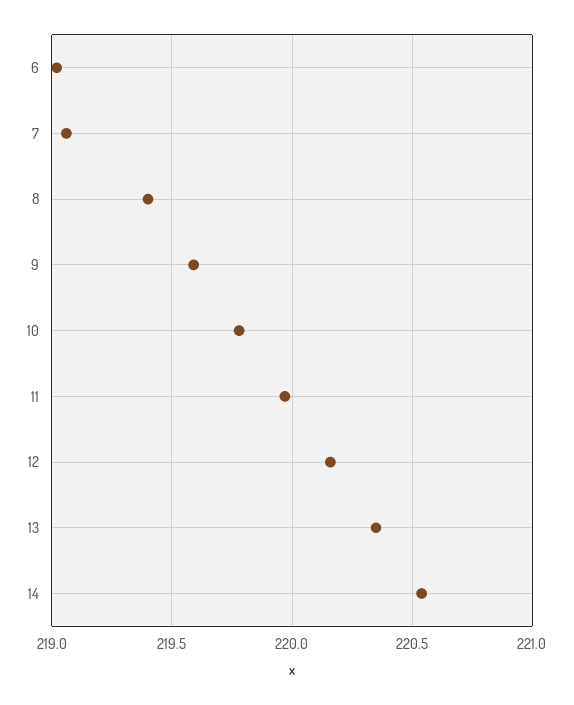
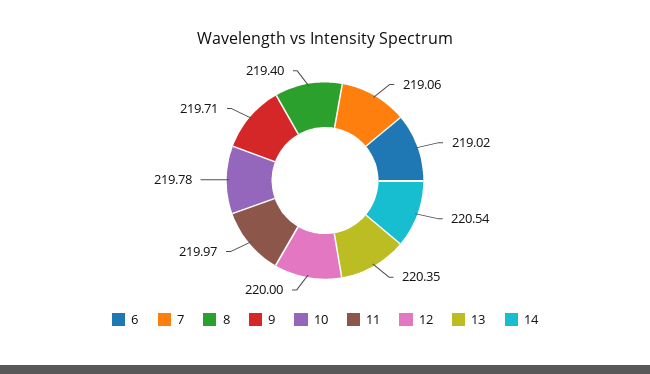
  {
    "6": 219.02,
    "7": 219.06,
    "8": 219.4,
-   "9": 219.6,
+   "9": 219.71,
    "10": 219.78,
    "11": 219.97,
-   "12": 220.15,
+   "12": 220,
    "13": 220.35,
    "14": 220.54
  }

